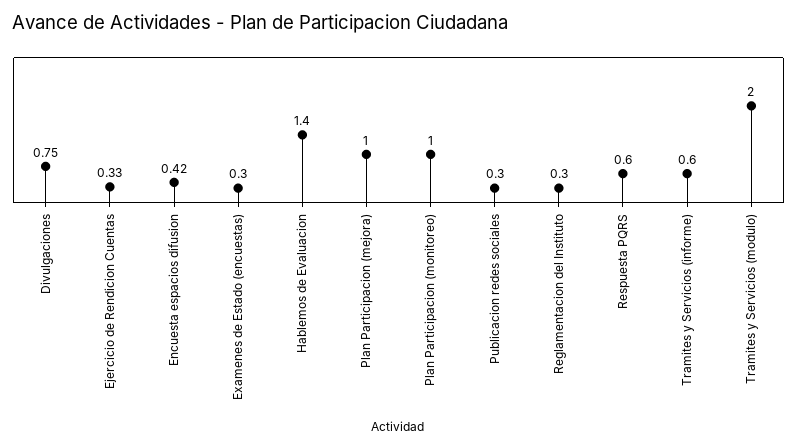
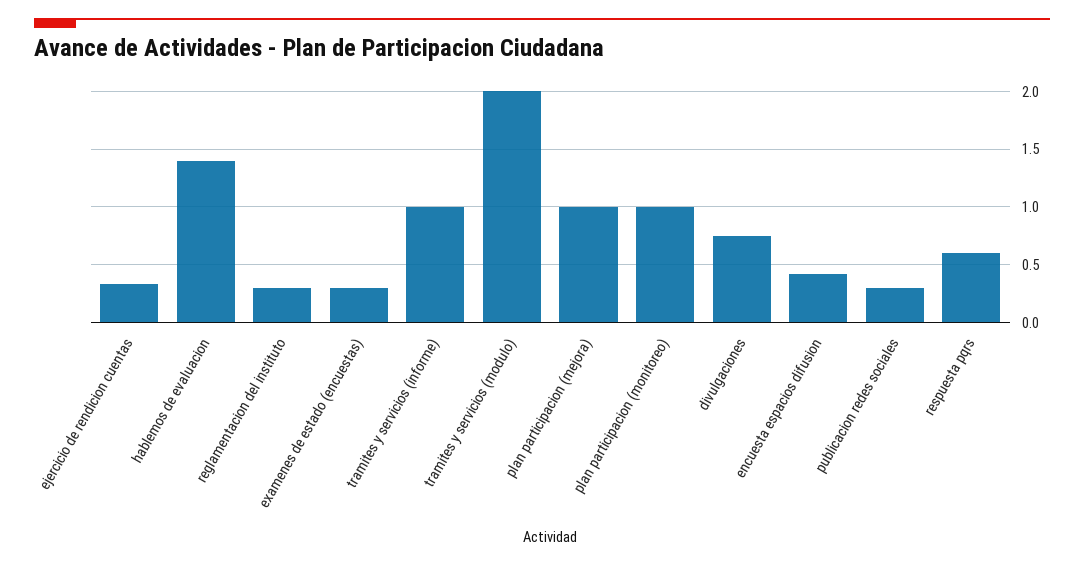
  {
    "Divulgaciones": 0.75,
    "Ejercicio de Rendicion Cuentas": 0.33,
    "Encuesta espacios difusion": 0.42,
    "Examenes de Estado (encuestas)": 0.3,
    "Hablemos de Evaluacion": 1.4,
    "Plan Participacion (mejora)": 1,
    "Plan Participacion (monitoreo)": 1,
    "Publicacion redes sociales": 0.3,
    "Reglamentacion del Instituto": 0.3,
    "Respuesta PQRS": 0.6,
-   "Tramites y Servicios (informe)": 0.6,
+   "Tramites y Servicios (informe)": 1,
    "Tramites y Servicios (modulo)": 2
  }

